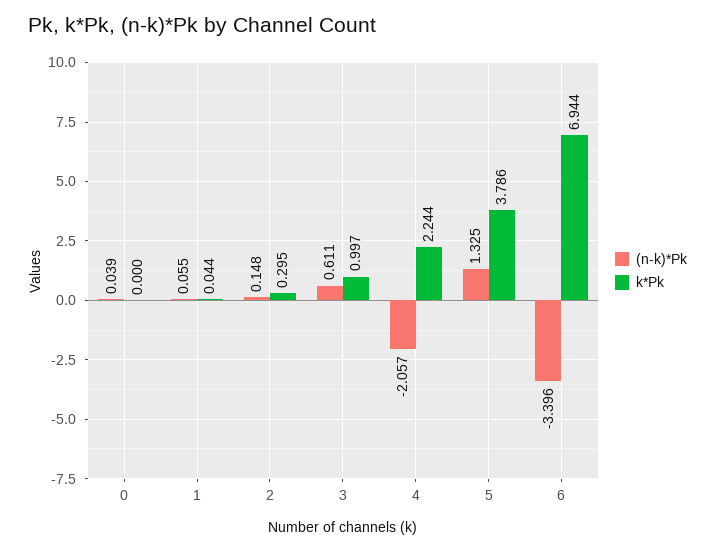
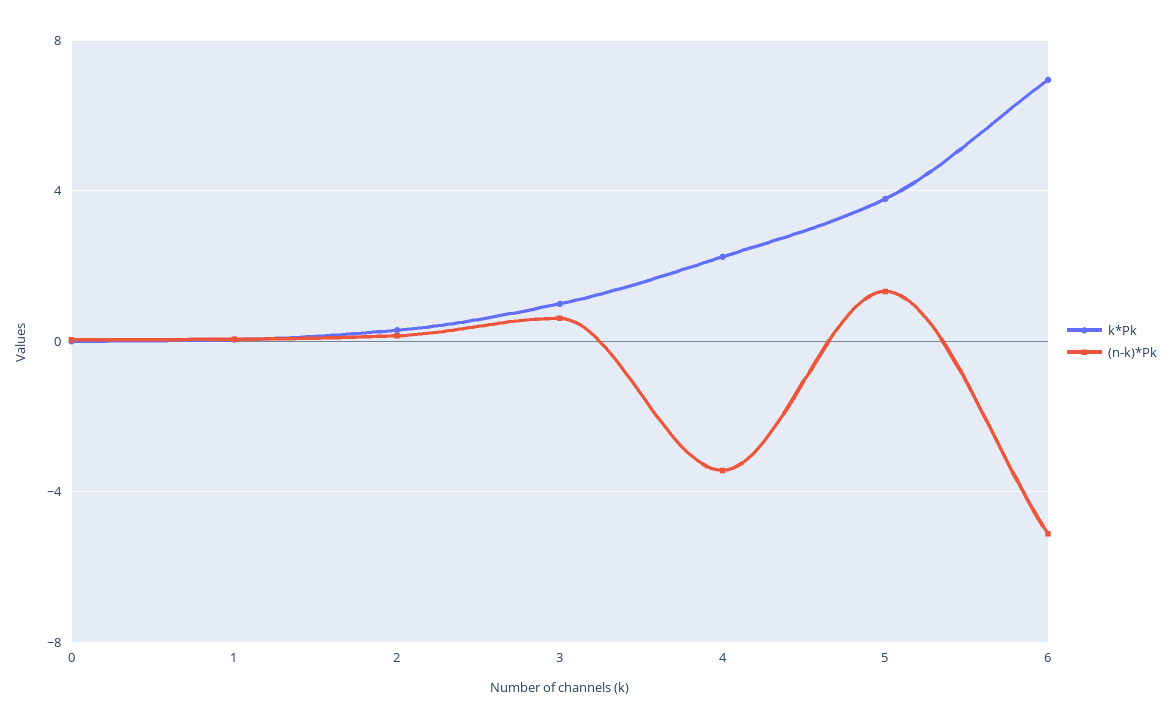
  {
    "(n-k)*Pk": {
      "0": 0.039,
      "1": 0.055,
      "2": 0.148,
      "3": 0.611,
-     "4": -2.057,
+     "4": -3.5,
      "5": 1.325,
-     "6": -3.396
+     "6": -5
    },
    "k*Pk": {
      "0": 0,
      "1": 0.044,
      "2": 0.295,
      "3": 0.997,
      "4": 2.244,
      "5": 3.786,
      "6": 6.944
    }
  }

